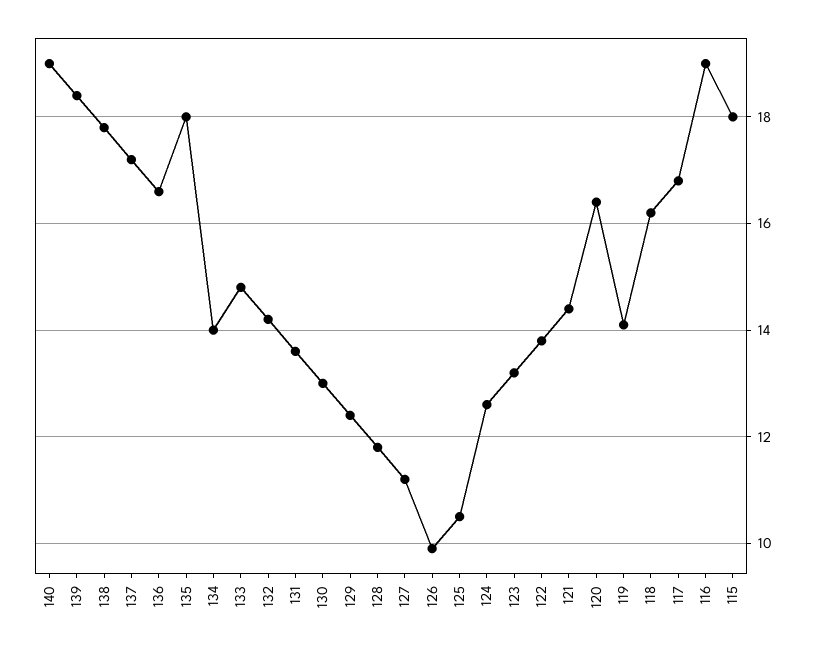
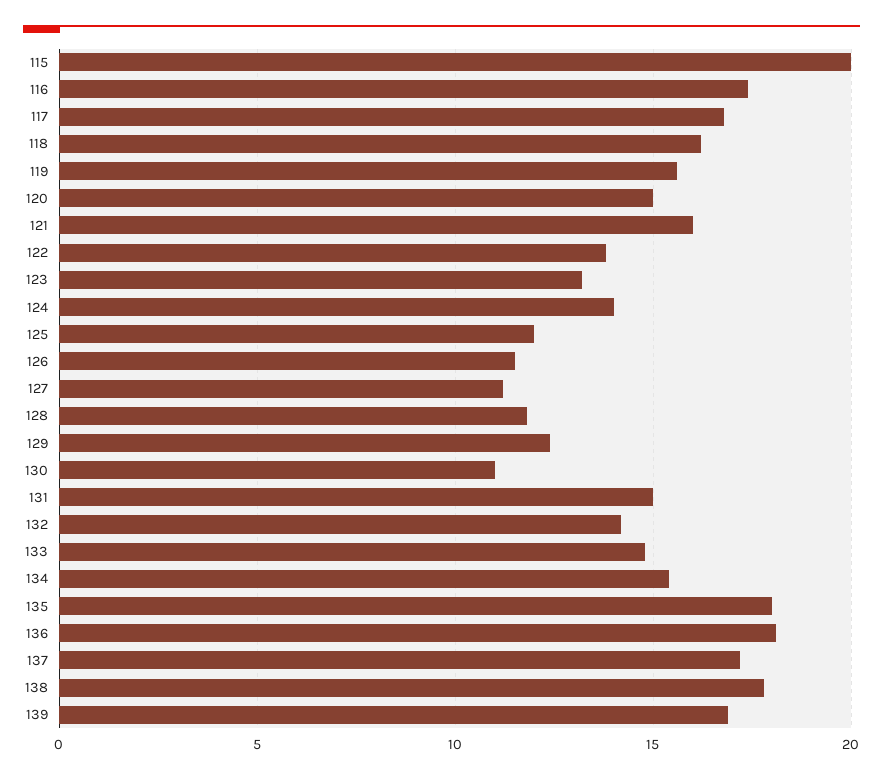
  {
-   "140": 19,
-   "139": 18.5,
+   "139": 17,
    "138": 18,
    "137": 17,
-   "136": 16.5,
+   "136": 18,
    "135": 18,
-   "134": 14,
+   "134": 15.5,
    "133": 15,
    "132": 14,
-   "131": 13.5,
+   "131": 15,
-   "130": 13,
+   "130": 11,
    "129": 12.5,
    "128": 12,
    "127": 11,
-   "126": 10,
+   "126": 11.5,
-   "125": 10.5,
+   "125": 12,
-   "124": 12.5,
+   "124": 14,
    "123": 13,
    "122": 14,
-   "121": 14.5,
+   "121": 16,
-   "120": 16.5,
+   "120": 15,
-   "119": 14,
+   "119": 15.5,
    "118": 16,
    "117": 17,
-   "116": 19,
+   "116": 17.5,
-   "115": 18
+   "115": 20
  }

